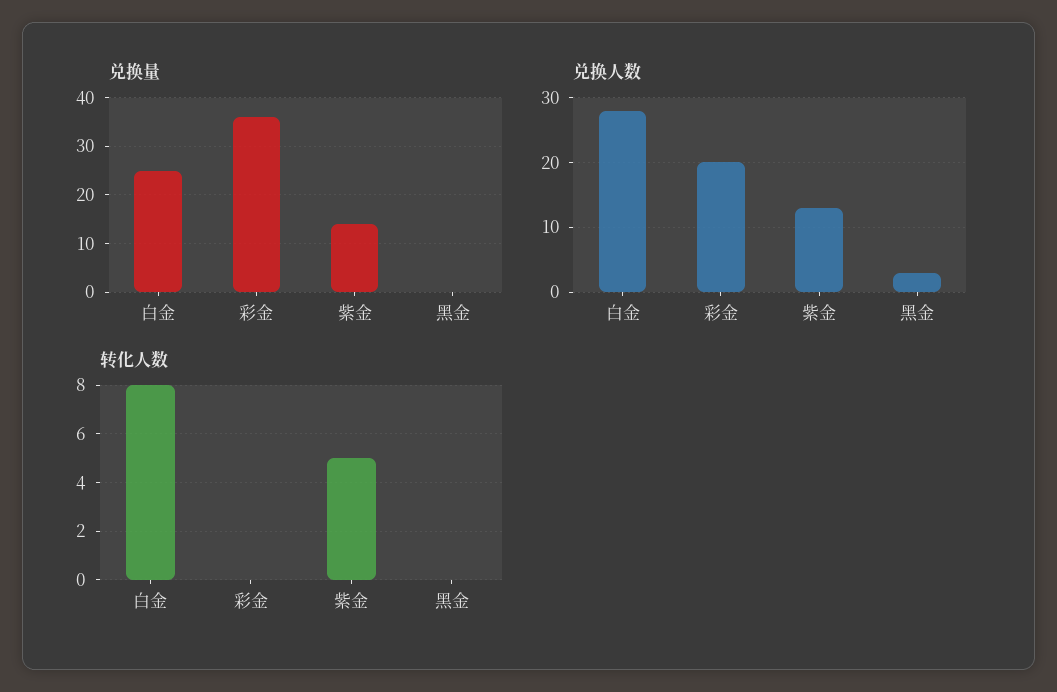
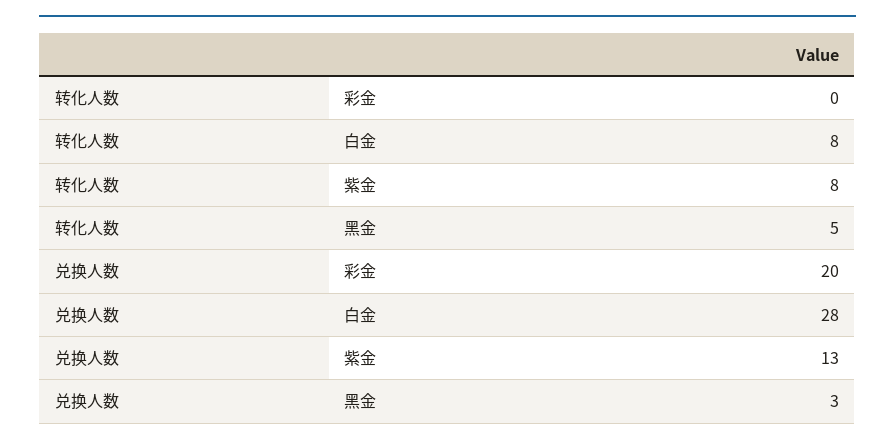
  {
-   "兑换量": {
-     "白金": 25,
-     "彩金": 35,
-     "紫金": 15,
-     "黑金": 0
-   },
    "兑换人数": {
      "白金": 28,
      "彩金": 20,
      "紫金": 13,
      "黑金": 3
    },
    "转化人数": {
      "白金": 8,
      "彩金": 0,
-     "紫金": 5,
+     "紫金": 8,
-     "黑金": 0
+     "黑金": 5
    }
  }

